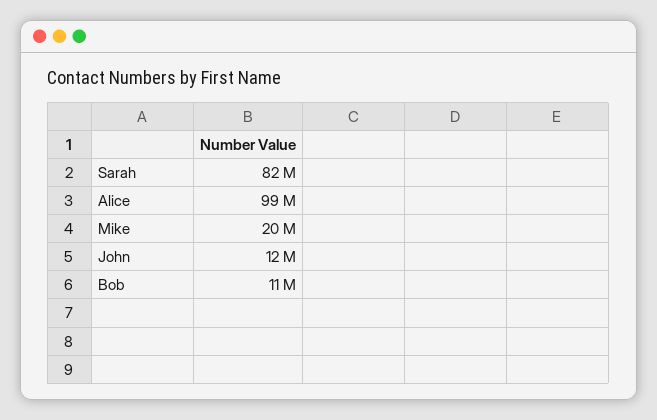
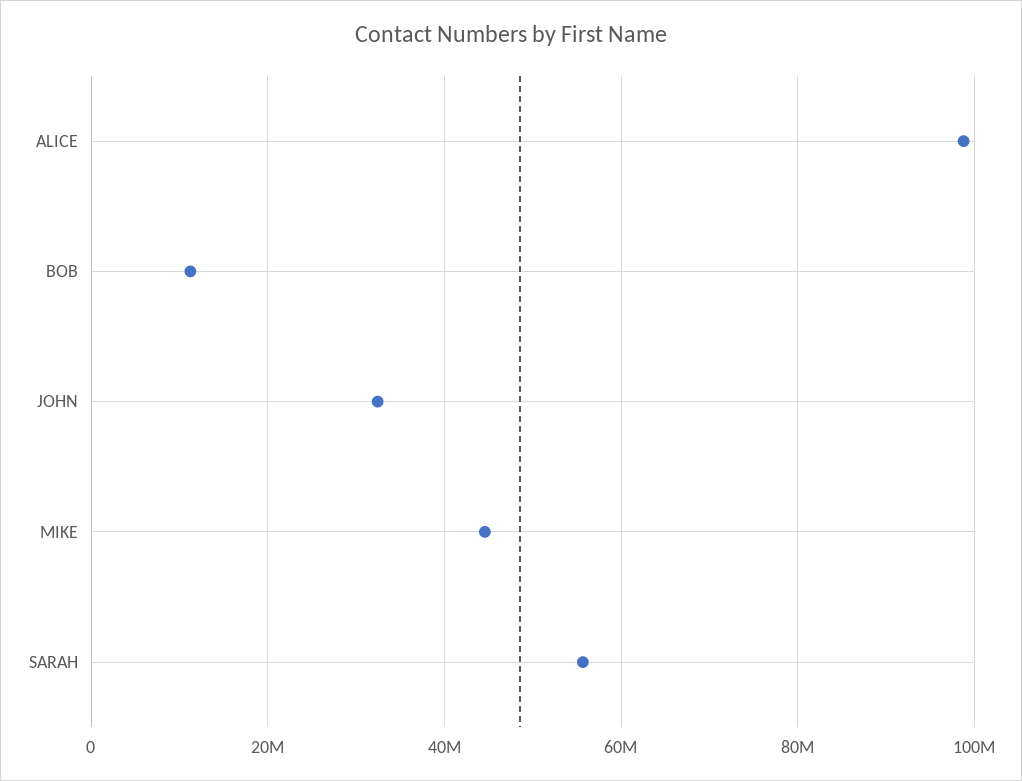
  {
-   "Sarah": 82000000,
+   "Sarah": 56000000,
    "Alice": 99000000,
-   "Mike": 20000000,
+   "Mike": 44000000,
-   "John": 12000000,
+   "John": 32000000,
    "Bob": 11000000
  }

